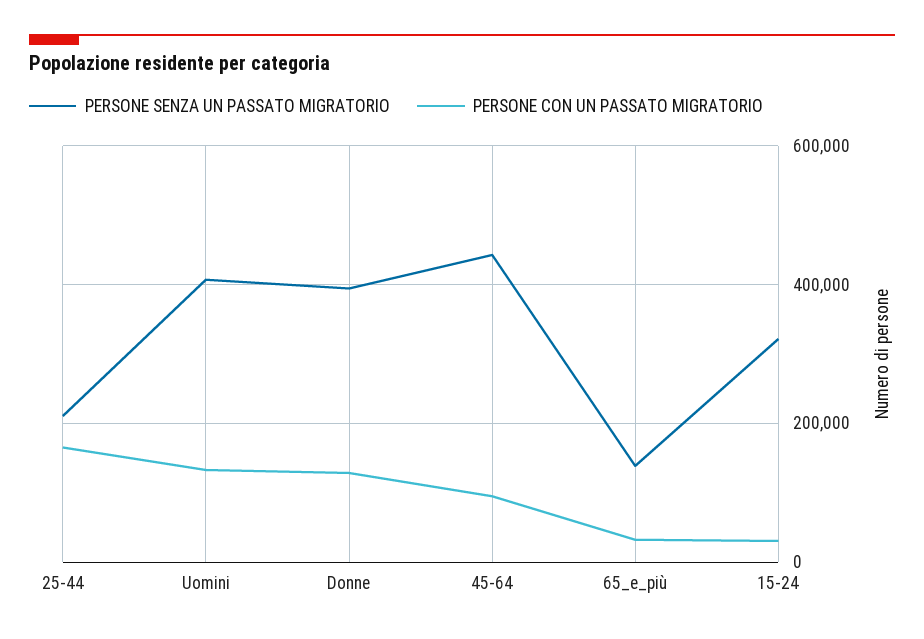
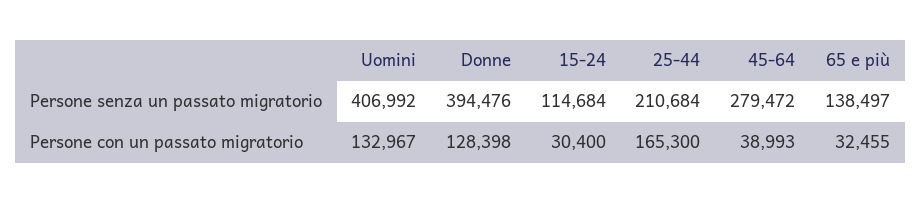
  {
    "PERSONE SENZA UN PASSATO MIGRATORIO": {
      "25-44": 210684,
      "Uomini": 406992,
      "Donne": 394476,
-     "45-64": 440000,
+     "45-64": 279472,
      "65_e_più": 138497,
-     "15-24": 320000
+     "15-24": 114684
    },
    "PERSONE CON UN PASSATO MIGRATORIO": {
      "25-44": 165300,
      "Uomini": 132967,
      "Donne": 128398,
-     "45-64": 100000,
+     "45-64": 38993,
      "65_e_più": 32455,
      "15-24": 30400
    }
  }

